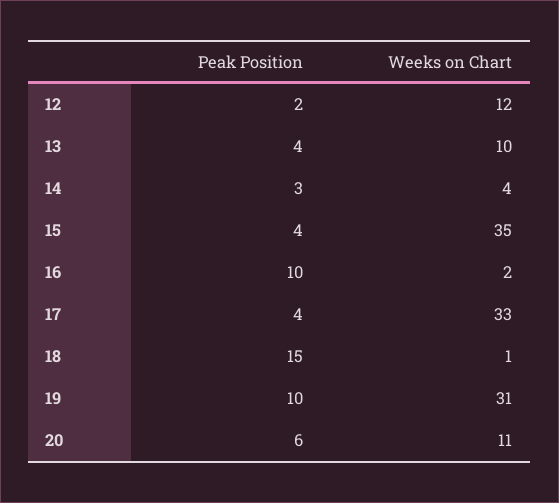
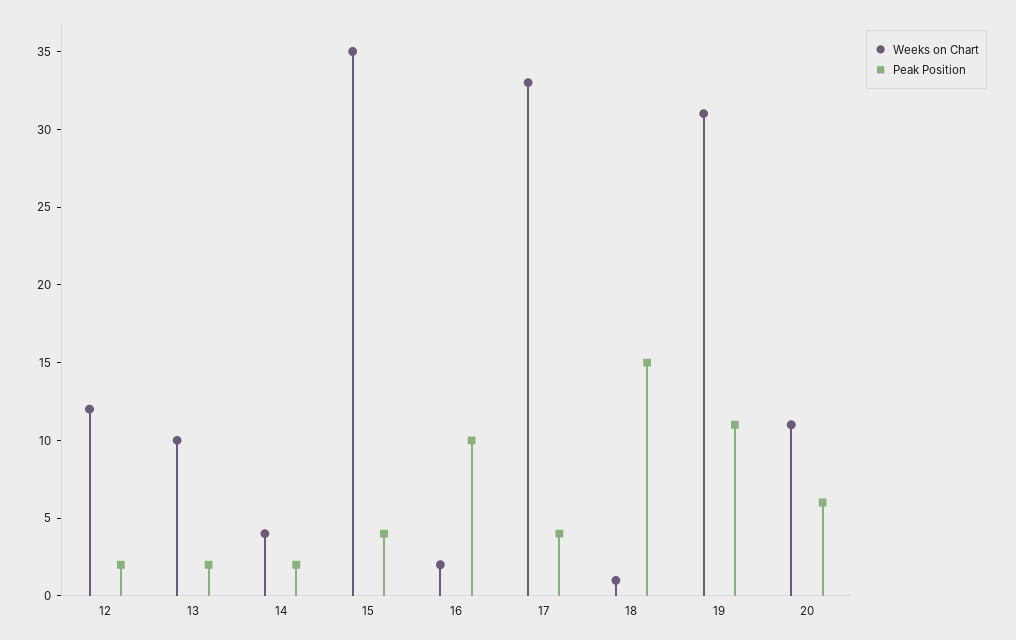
  {
    "Peak Position": {
      "12": 2,
-     "13": 4,
+     "13": 2,
-     "14": 3,
+     "14": 2,
      "15": 4,
      "16": 10,
      "17": 4,
      "18": 15,
-     "19": 10,
+     "19": 11,
      "20": 6
    },
    "Weeks on Chart": {
      "12": 12,
      "13": 10,
      "14": 4,
      "15": 35,
      "16": 2,
      "17": 33,
      "18": 1,
      "19": 31,
      "20": 11
    }
  }

